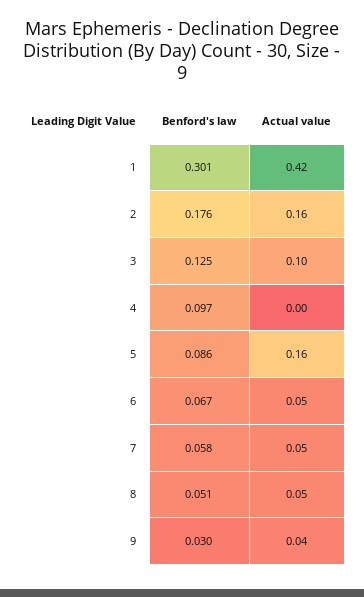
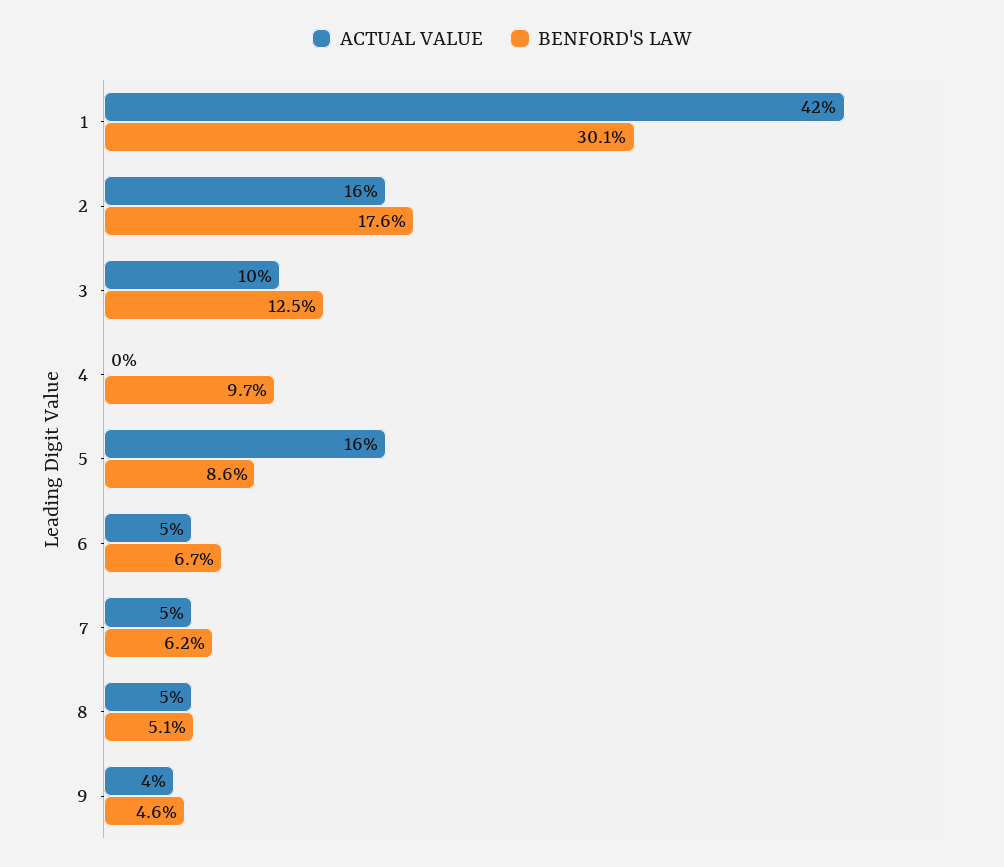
  {
    "Benford's law": {
      "1": 0.301,
      "2": 0.176,
      "3": 0.125,
      "4": 0.097,
      "5": 0.086,
      "6": 0.067,
-     "7": 0.058,
+     "7": 0.062,
      "8": 0.051,
-     "9": 0.03
+     "9": 0.046
    },
    "Actual value": {
      "1": 0.42,
      "2": 0.16,
      "3": 0.1,
      "4": 0,
      "5": 0.16,
      "6": 0.05,
      "7": 0.05,
      "8": 0.05,
      "9": 0.04
    }
  }

